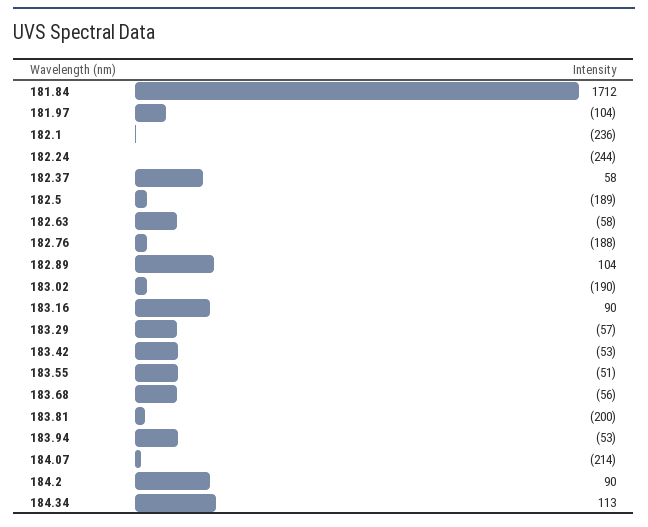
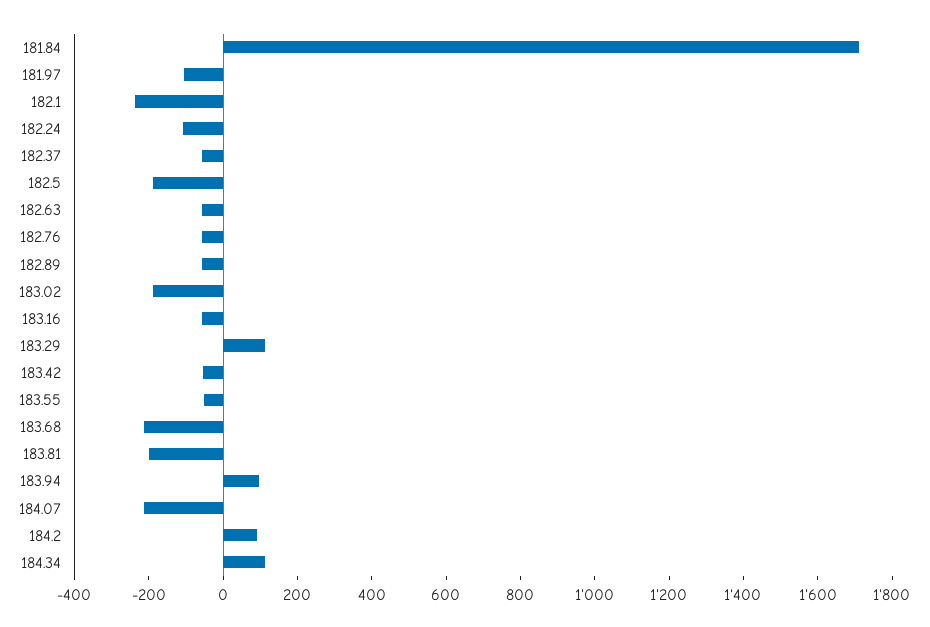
  {
    "181.84": 1712,
    "181.97": -104,
    "182.1": -236,
-   "182.24": -244,
+   "182.24": -100,
-   "182.37": 58,
+   "182.37": -50,
    "182.5": -189,
    "182.63": -58,
-   "182.76": -188,
+   "182.76": -50,
-   "182.89": 104,
+   "182.89": -50,
    "183.02": -190,
-   "183.16": 90,
+   "183.16": -50,
-   "183.29": -57,
+   "183.29": 100,
    "183.42": -53,
    "183.55": -51,
-   "183.68": -56,
+   "183.68": -200,
    "183.81": -200,
-   "183.94": -53,
+   "183.94": 100,
    "184.07": -214,
    "184.2": 90,
    "184.34": 113
  }

